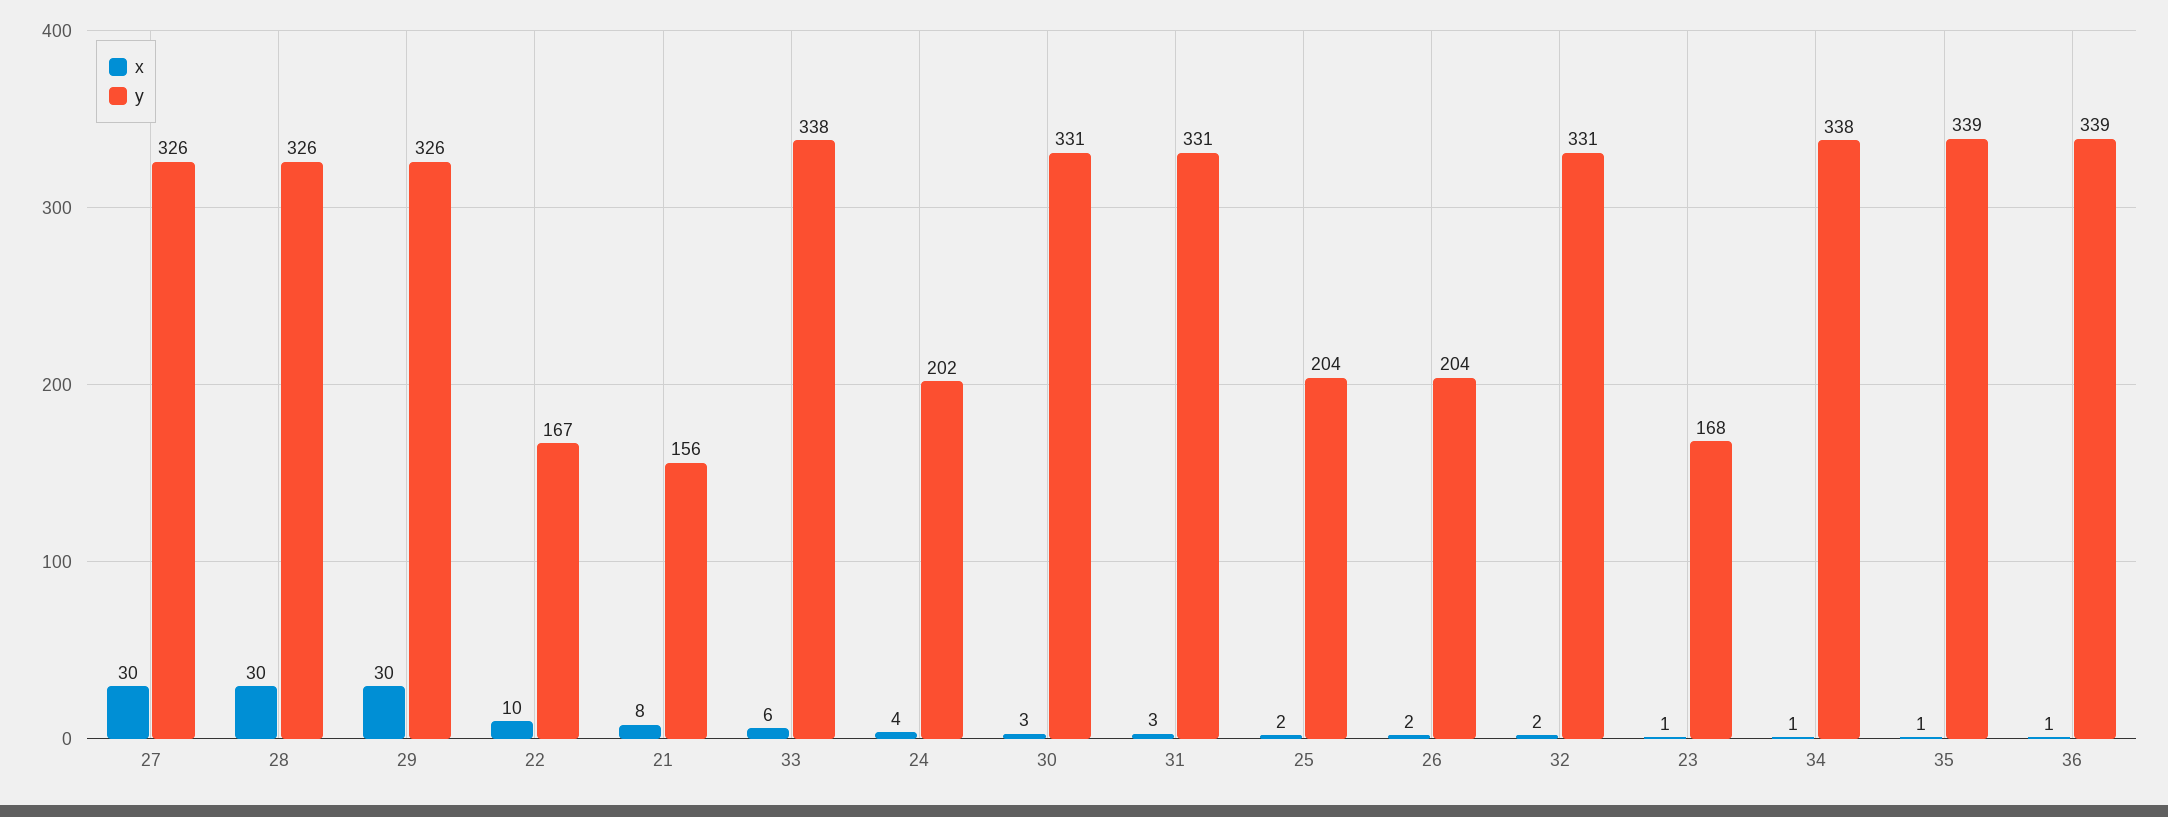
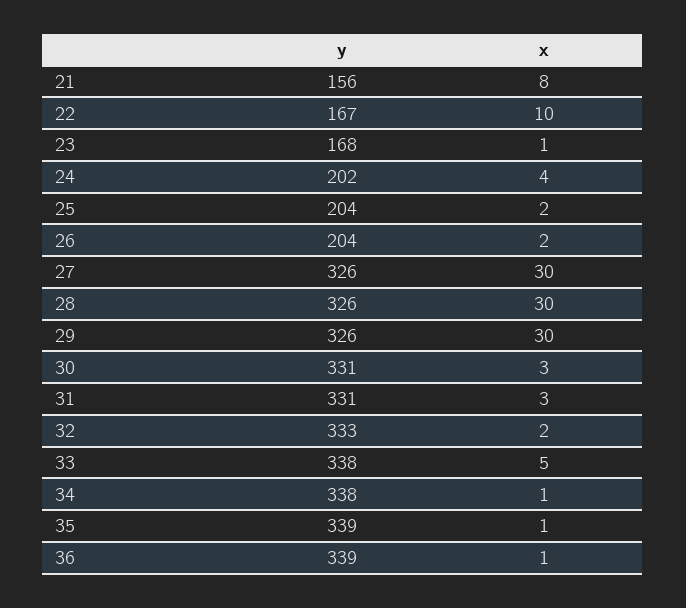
  {
    "x": {
      "27": 30,
      "28": 30,
      "29": 30,
      "22": 10,
      "21": 8,
-     "33": 6,
+     "33": 5,
      "24": 4,
      "30": 3,
      "31": 3,
      "25": 2,
      "26": 2,
      "32": 2,
      "23": 1,
      "34": 1,
      "35": 1,
      "36": 1
    },
    "y": {
      "27": 326,
      "28": 326,
      "29": 326,
      "22": 167,
      "21": 156,
      "33": 338,
      "24": 202,
      "30": 331,
      "31": 331,
      "25": 204,
      "26": 204,
-     "32": 331,
+     "32": 333,
      "23": 168,
      "34": 338,
      "35": 339,
      "36": 339
    }
  }

